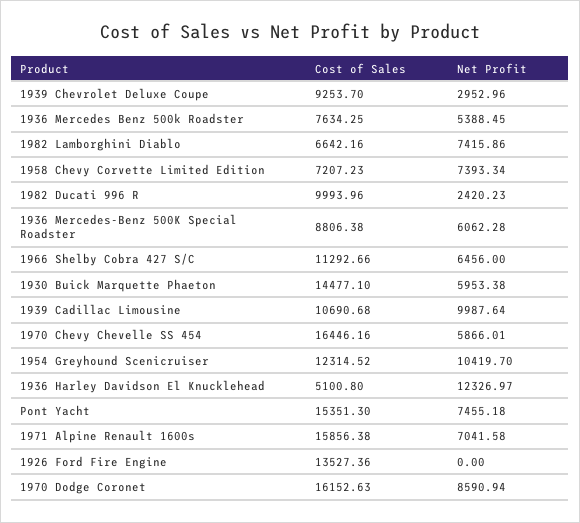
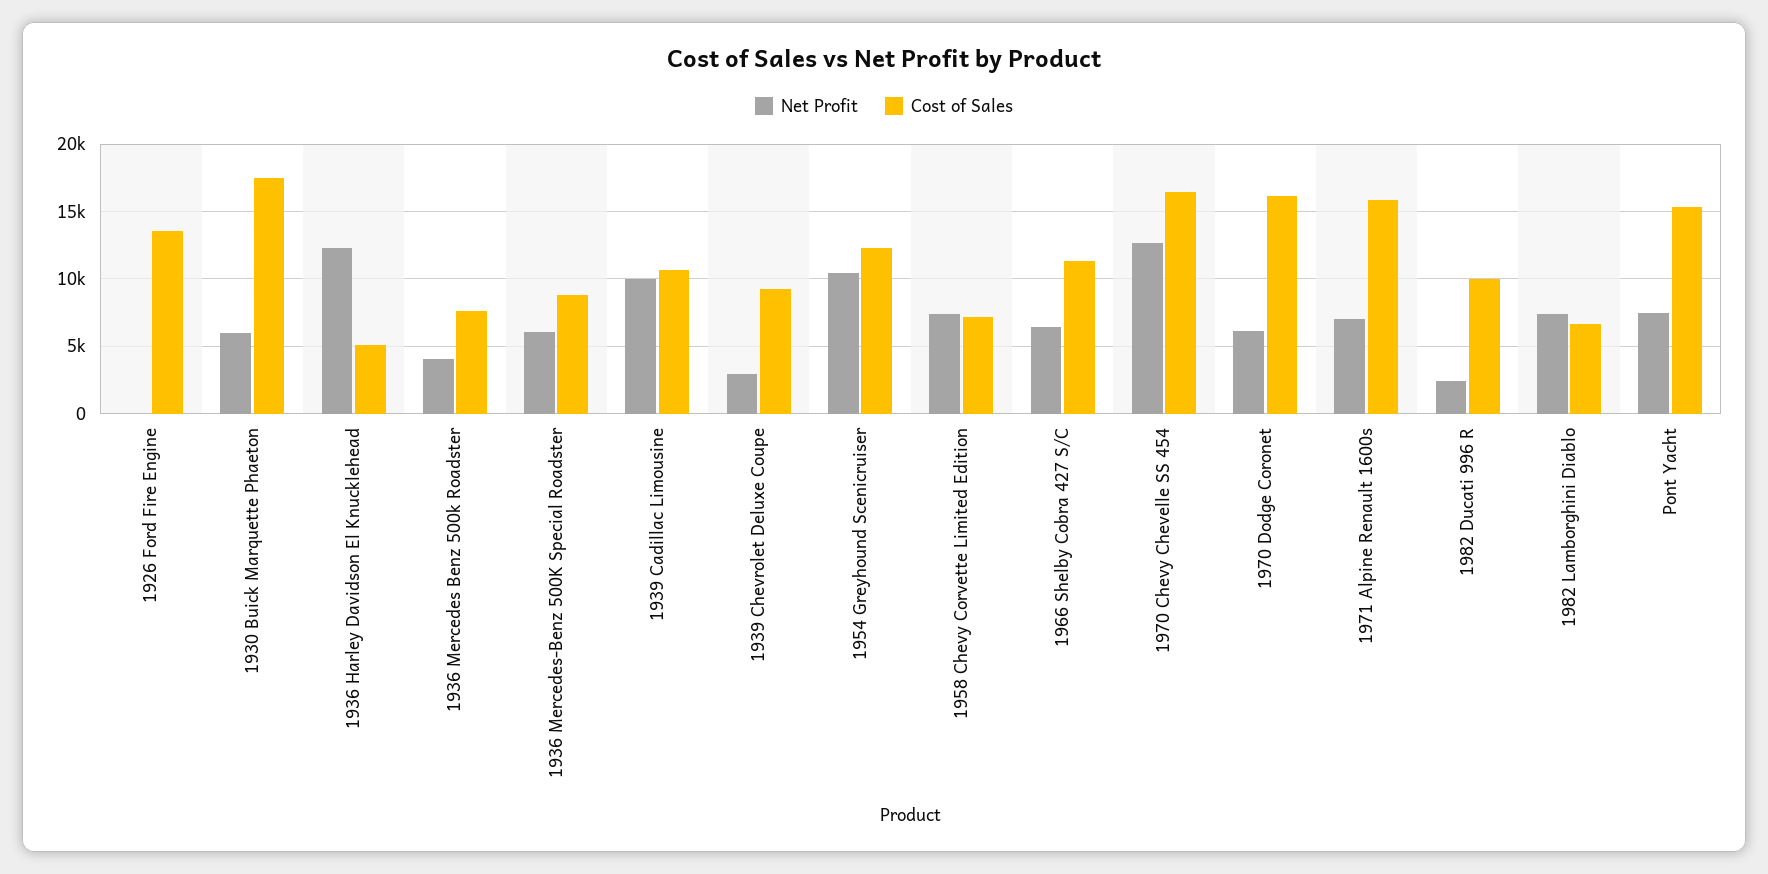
  {
    "Cost of Sales": {
      "1939 Chevrolet Deluxe Coupe": 9253.7,
      "1936 Mercedes Benz 500k Roadster": 7634.25,
      "1982 Lamborghini Diablo": 6642.16,
      "1958 Chevy Corvette Limited Edition": 7207.23,
      "1982 Ducati 996 R": 9993.96,
      "1936 Mercedes-Benz 500K Special Roadster": 8806.38,
      "1966 Shelby Cobra 427 S/C": 11292.66,
-     "1930 Buick Marquette Phaeton": 14477.1,
+     "1930 Buick Marquette Phaeton": 17500,
      "1939 Cadillac Limousine": 10690.68,
      "1970 Chevy Chevelle SS 454": 16446.16,
      "1954 Greyhound Scenicruiser": 12314.52,
      "1936 Harley Davidson El Knucklehead": 5100.8,
      "Pont Yacht": 15351.3,
      "1971 Alpine Renault 1600s": 15856.38,
      "1926 Ford Fire Engine": 13527.36,
      "1970 Dodge Coronet": 16152.63
    },
    "Net Profit": {
      "1939 Chevrolet Deluxe Coupe": 2952.96,
-     "1936 Mercedes Benz 500k Roadster": 5388.45,
+     "1936 Mercedes Benz 500k Roadster": 4000,
      "1982 Lamborghini Diablo": 7415.86,
      "1958 Chevy Corvette Limited Edition": 7393.34,
      "1982 Ducati 996 R": 2420.23,
      "1936 Mercedes-Benz 500K Special Roadster": 6062.28,
      "1966 Shelby Cobra 427 S/C": 6456,
      "1930 Buick Marquette Phaeton": 5953.38,
      "1939 Cadillac Limousine": 9987.64,
-     "1970 Chevy Chevelle SS 454": 5866.01,
+     "1970 Chevy Chevelle SS 454": 12500,
      "1954 Greyhound Scenicruiser": 10419.7,
      "1936 Harley Davidson El Knucklehead": 12326.97,
      "Pont Yacht": 7455.18,
      "1971 Alpine Renault 1600s": 7041.58,
      "1926 Ford Fire Engine": 0,
-     "1970 Dodge Coronet": 8590.94
+     "1970 Dodge Coronet": 6000
    }
  }

